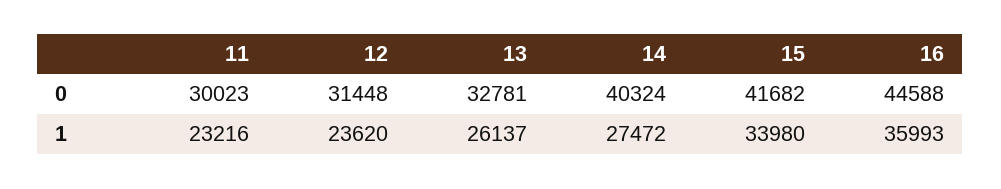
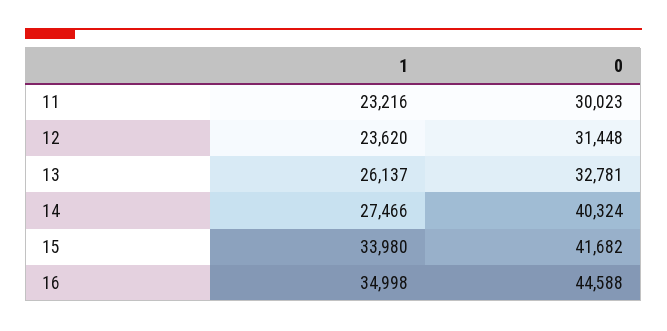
  {
    "11": {
      "0": 30023,
      "1": 23216
    },
    "12": {
      "0": 31448,
      "1": 23620
    },
    "13": {
      "0": 32781,
      "1": 26137
    },
    "14": {
      "0": 40324,
-     "1": 27472
+     "1": 27466
    },
    "15": {
      "0": 41682,
      "1": 33980
    },
    "16": {
      "0": 44588,
-     "1": 35993
+     "1": 34998
    }
  }

